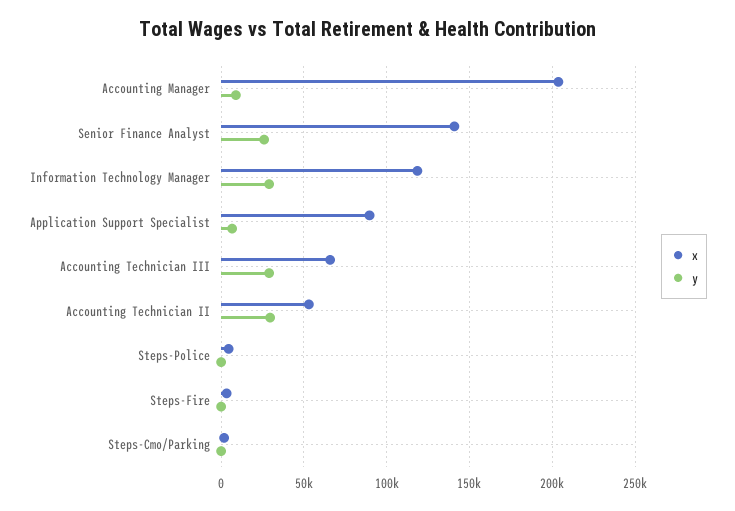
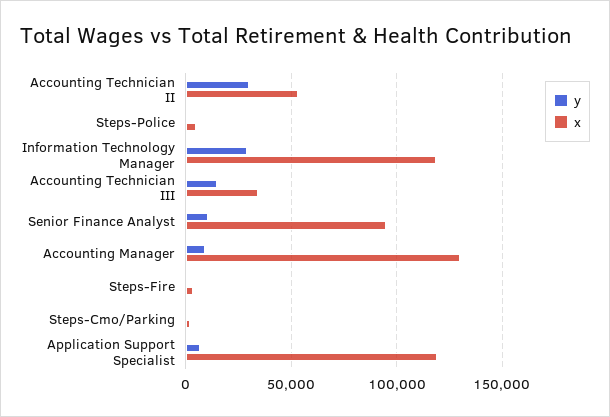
  {
    "x": {
-     "Accounting Manager": 205000,
+     "Accounting Manager": 130000,
-     "Senior Finance Analyst": 140000,
+     "Senior Finance Analyst": 95000,
      "Information Technology Manager": 120000,
-     "Application Support Specialist": 90000,
+     "Application Support Specialist": 120000,
-     "Accounting Technician III": 65000,
+     "Accounting Technician III": 35000,
      "Accounting Technician II": 55000,
      "Steps-Police": 5000,
      "Steps-Fire": 5000,
      "Steps-Cmo/Parking": 0
    },
    "y": {
      "Accounting Manager": 10000,
-     "Senior Finance Analyst": 25000,
+     "Senior Finance Analyst": 10000,
      "Information Technology Manager": 30000,
      "Application Support Specialist": 5000,
-     "Accounting Technician III": 30000,
+     "Accounting Technician III": 15000,
      "Accounting Technician II": 30000,
      "Steps-Police": 0,
      "Steps-Fire": 0,
      "Steps-Cmo/Parking": 0
    }
  }

